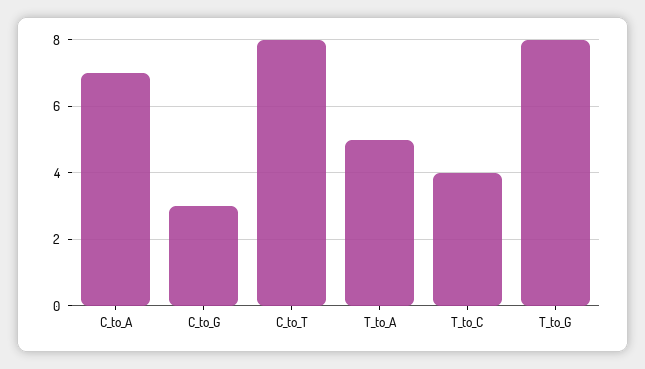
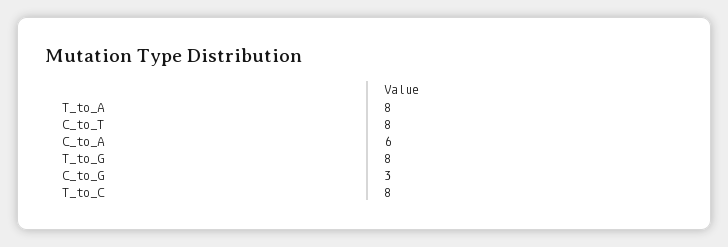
  {
-   "C_to_A": 7,
+   "C_to_A": 6,
    "C_to_G": 3,
    "C_to_T": 8,
-   "T_to_A": 5,
+   "T_to_A": 8,
-   "T_to_C": 4,
+   "T_to_C": 8,
    "T_to_G": 8
  }

